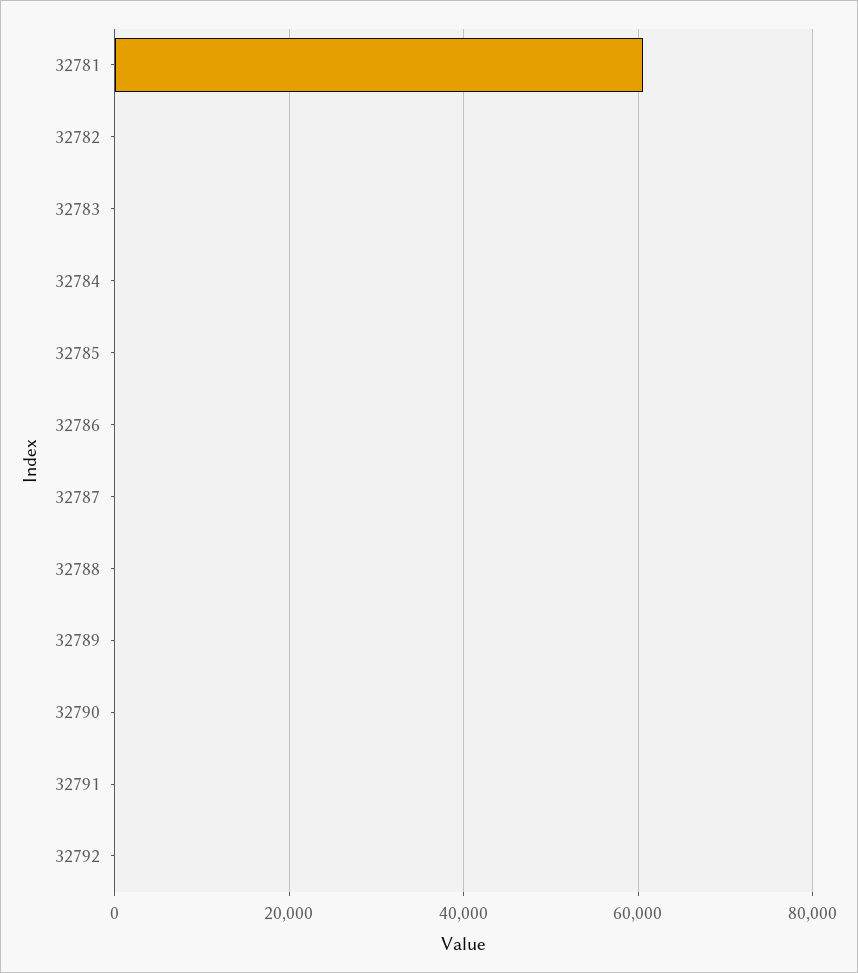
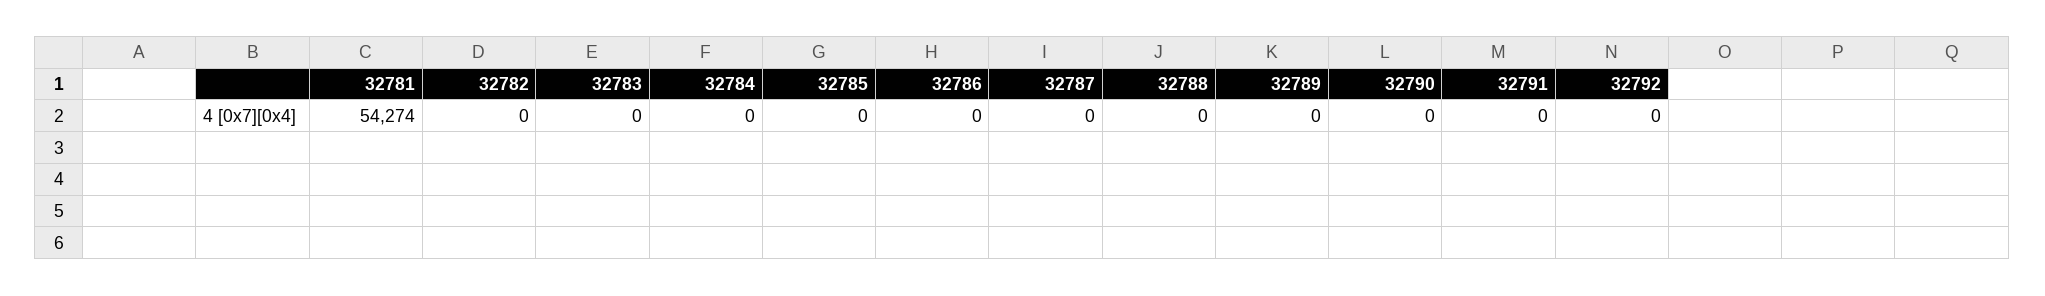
  {
-   "32781": 60000,
+   "32781": 54274,
    "32782": 0,
    "32783": 0,
    "32784": 0,
    "32785": 0,
    "32786": 0,
    "32787": 0,
    "32788": 0,
    "32789": 0,
    "32790": 0,
    "32791": 0,
    "32792": 0
  }

